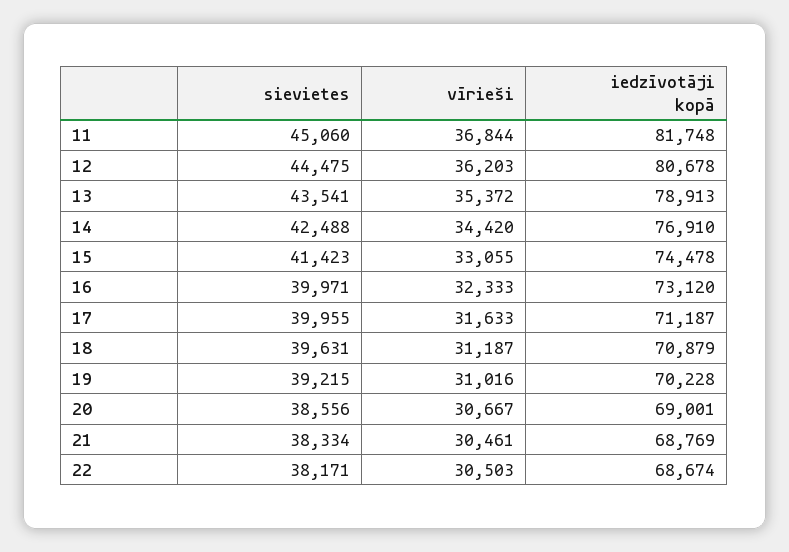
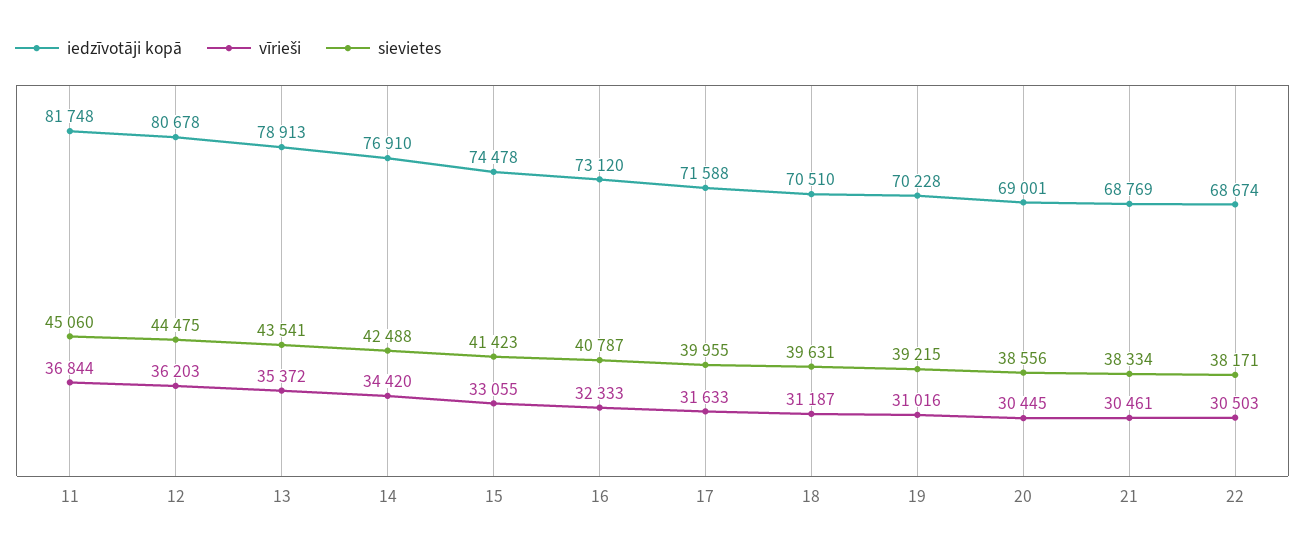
  {
    "sievietes": {
      "11": 45060,
      "12": 44475,
      "13": 43541,
      "14": 42488,
      "15": 41423,
-     "16": 39971,
+     "16": 40787,
      "17": 39955,
      "18": 39631,
      "19": 39215,
      "20": 38556,
      "21": 38334,
      "22": 38171
    },
    "vīrieši": {
      "11": 36844,
      "12": 36203,
      "13": 35372,
      "14": 34420,
      "15": 33055,
      "16": 32333,
      "17": 31633,
      "18": 31187,
      "19": 31016,
-     "20": 30667,
+     "20": 30445,
      "21": 30461,
      "22": 30503
    },
    "iedzīvotāji kopā": {
      "11": 81748,
      "12": 80678,
      "13": 78913,
      "14": 76910,
      "15": 74478,
      "16": 73120,
-     "17": 71187,
+     "17": 71588,
-     "18": 70879,
+     "18": 70510,
      "19": 70228,
      "20": 69001,
      "21": 68769,
      "22": 68674
    }
  }

